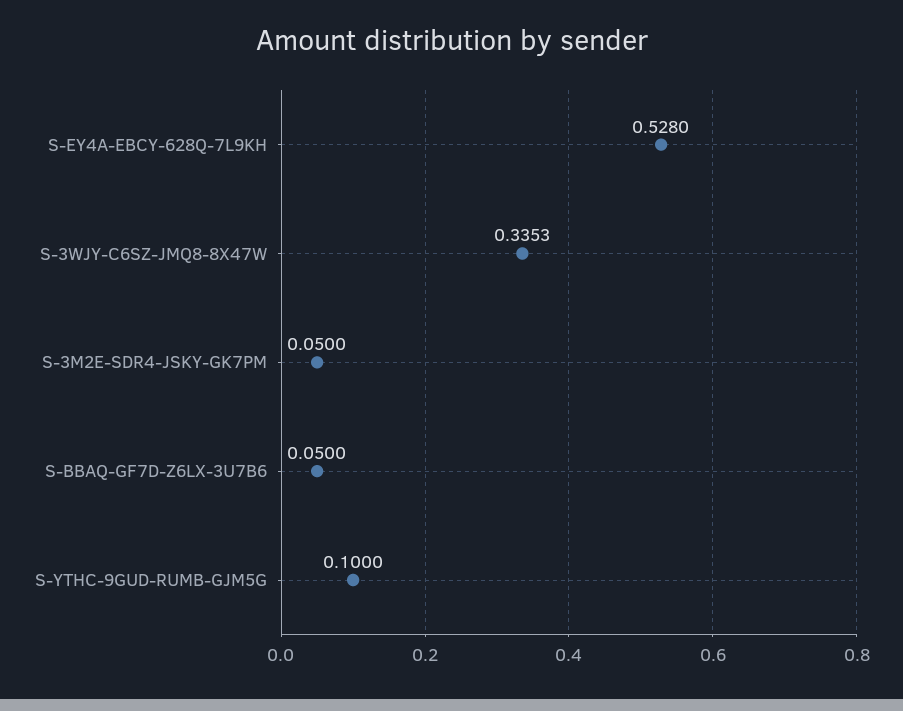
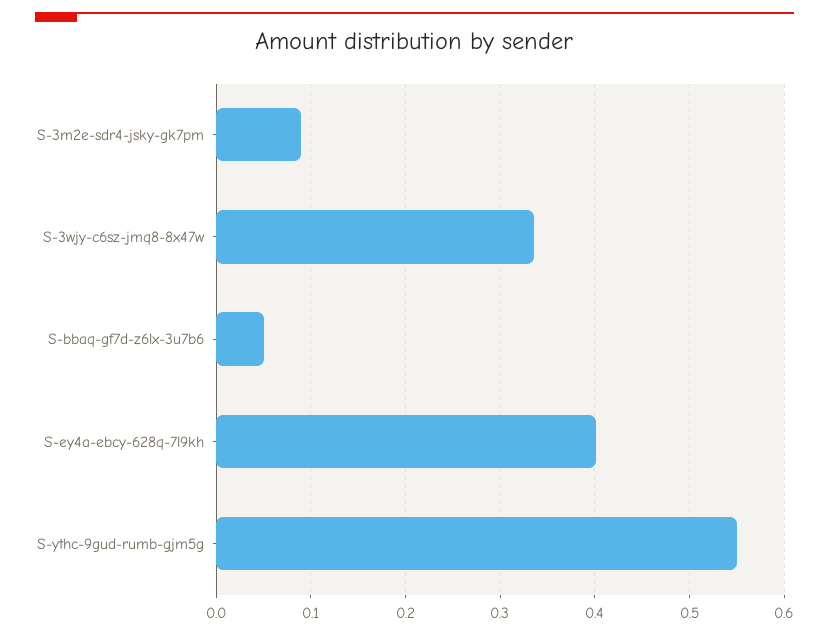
  {
-   "S-EY4A-EBCY-628Q-7L9KH": 0.528,
+   "S-EY4A-EBCY-628Q-7L9KH": 0.4,
    "S-3WJY-C6SZ-JMQ8-8X47W": 0.3353,
-   "S-3M2E-SDR4-JSKY-GK7PM": 0.05,
+   "S-3M2E-SDR4-JSKY-GK7PM": 0.09,
    "S-BBAQ-GF7D-Z6LX-3U7B6": 0.05,
-   "S-YTHC-9GUD-RUMB-GJM5G": 0.1
+   "S-YTHC-9GUD-RUMB-GJM5G": 0.55
  }

